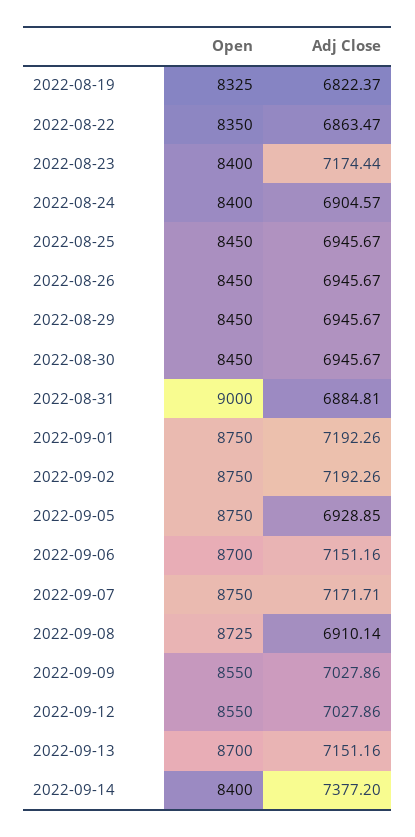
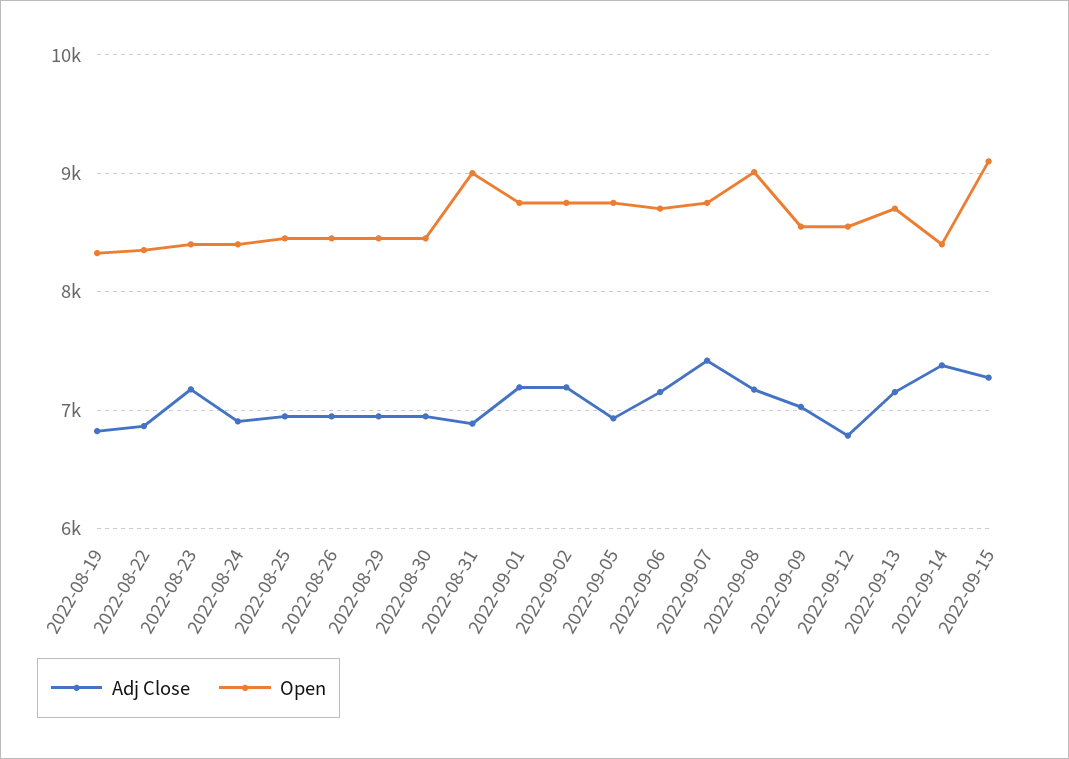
  {
    "Open": {
      "2022-08-19": 8325,
      "2022-08-22": 8350,
      "2022-08-23": 8400,
      "2022-08-24": 8400,
      "2022-08-25": 8450,
      "2022-08-26": 8450,
      "2022-08-29": 8450,
      "2022-08-30": 8450,
      "2022-08-31": 9000,
      "2022-09-01": 8750,
      "2022-09-02": 8750,
      "2022-09-05": 8750,
      "2022-09-06": 8700,
      "2022-09-07": 8750,
-     "2022-09-08": 8725,
+     "2022-09-08": 9000,
      "2022-09-09": 8550,
      "2022-09-12": 8550,
      "2022-09-13": 8700,
-     "2022-09-14": 8400
+     "2022-09-14": 8400,
+     "2022-09-15": 9100
    },
    "Adj Close": {
      "2022-08-19": 6822.37,
      "2022-08-22": 6863.47,
      "2022-08-23": 7174.44,
      "2022-08-24": 6904.57,
      "2022-08-25": 6945.67,
      "2022-08-26": 6945.67,
      "2022-08-29": 6945.67,
      "2022-08-30": 6945.67,
      "2022-08-31": 6884.81,
      "2022-09-01": 7192.26,
      "2022-09-02": 7192.26,
      "2022-09-05": 6928.85,
      "2022-09-06": 7151.16,
-     "2022-09-07": 7171.71,
+     "2022-09-07": 7400,
-     "2022-09-08": 6910.14,
+     "2022-09-08": 7200,
      "2022-09-09": 7027.86,
-     "2022-09-12": 7027.86,
+     "2022-09-12": 6800,
      "2022-09-13": 7151.16,
-     "2022-09-14": 7377.2
+     "2022-09-14": 7377.2,
+     "2022-09-15": 7300
    }
  }

